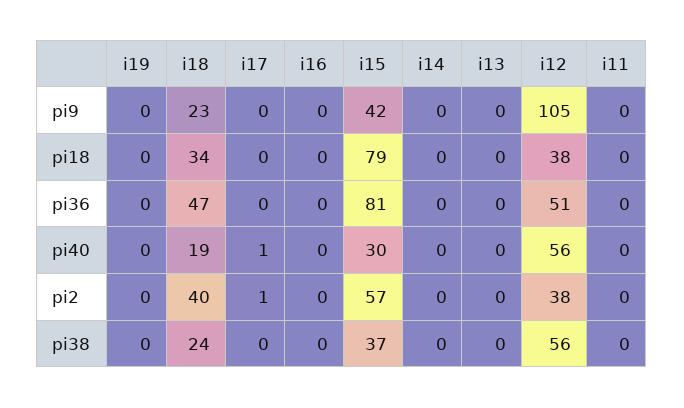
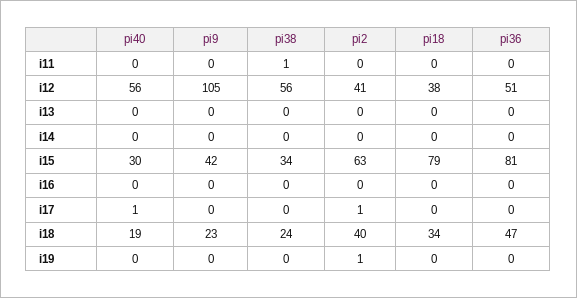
  {
    "i19": {
      "pi9": 0,
      "pi18": 0,
      "pi36": 0,
      "pi40": 0,
-     "pi2": 0,
+     "pi2": 1,
      "pi38": 0
    },
    "i18": {
      "pi9": 23,
      "pi18": 34,
      "pi36": 47,
      "pi40": 19,
      "pi2": 40,
      "pi38": 24
    },
    "i17": {
      "pi9": 0,
      "pi18": 0,
      "pi36": 0,
      "pi40": 1,
      "pi2": 1,
      "pi38": 0
    },
    "i16": {
      "pi9": 0,
      "pi18": 0,
      "pi36": 0,
      "pi40": 0,
      "pi2": 0,
      "pi38": 0
    },
    "i15": {
      "pi9": 42,
      "pi18": 79,
      "pi36": 81,
      "pi40": 30,
-     "pi2": 57,
+     "pi2": 63,
-     "pi38": 37
+     "pi38": 34
    },
    "i14": {
      "pi9": 0,
      "pi18": 0,
      "pi36": 0,
      "pi40": 0,
      "pi2": 0,
      "pi38": 0
    },
    "i13": {
      "pi9": 0,
      "pi18": 0,
      "pi36": 0,
      "pi40": 0,
      "pi2": 0,
      "pi38": 0
    },
    "i12": {
      "pi9": 105,
      "pi18": 38,
      "pi36": 51,
      "pi40": 56,
-     "pi2": 38,
+     "pi2": 41,
      "pi38": 56
    },
    "i11": {
      "pi9": 0,
      "pi18": 0,
      "pi36": 0,
      "pi40": 0,
      "pi2": 0,
-     "pi38": 0
+     "pi38": 1
    }
  }

